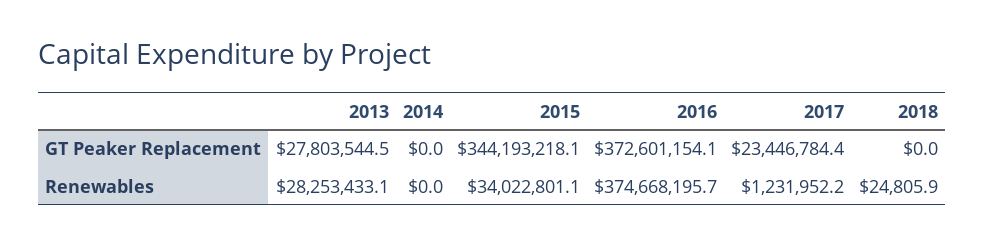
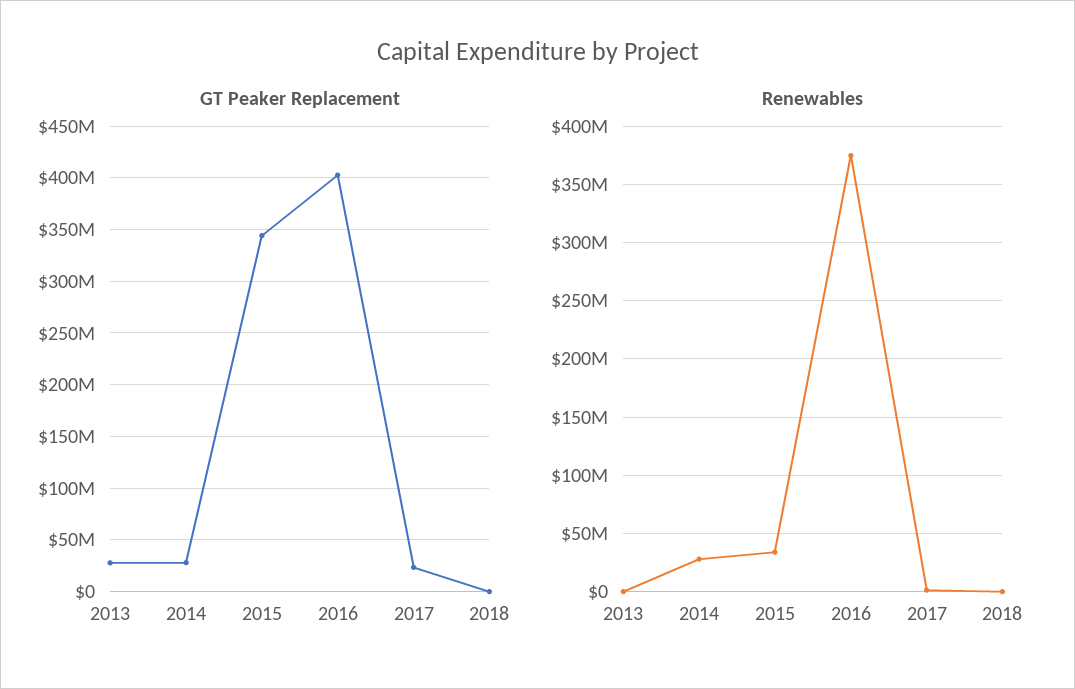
  {
    "GT Peaker Replacement": {
      "2013": 27803544.5,
-     "2014": 0,
+     "2014": 30000000,
      "2015": 344193218.1,
-     "2016": 372601154.1,
+     "2016": 400000000,
      "2017": 23446784.4,
      "2018": 0
    },
    "Renewables": {
-     "2013": 28253433.1,
+     "2013": 0,
-     "2014": 0,
+     "2014": 30000000,
      "2015": 34022801.1,
      "2016": 374668195.7,
      "2017": 1231952.2,
      "2018": 24805.9
    }
  }

